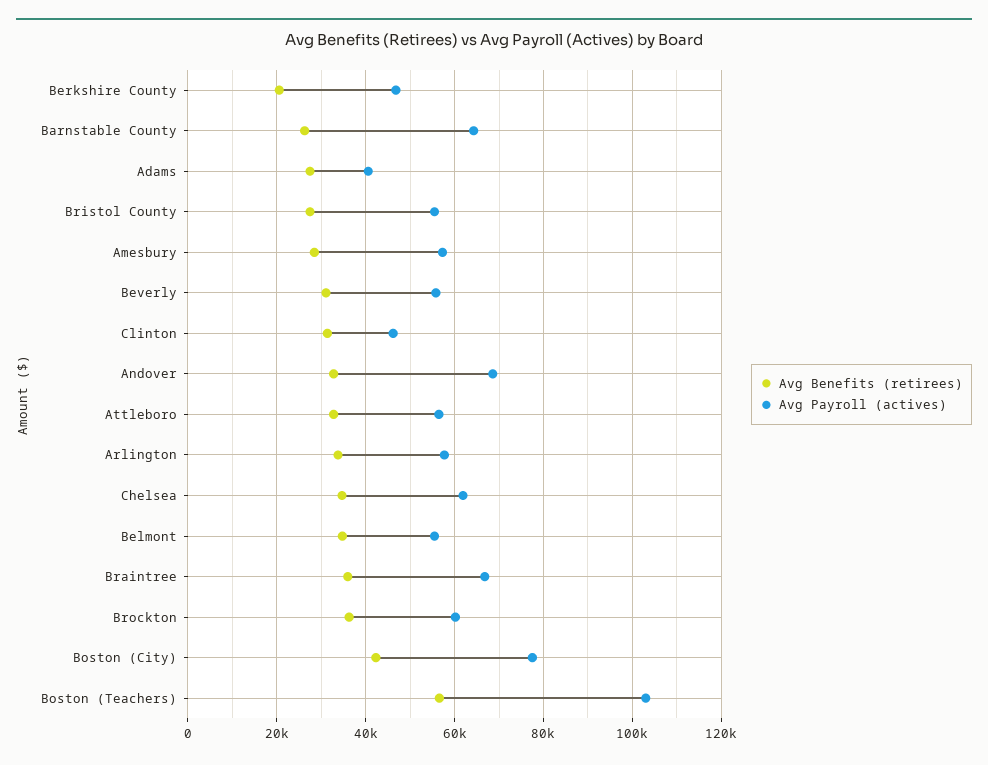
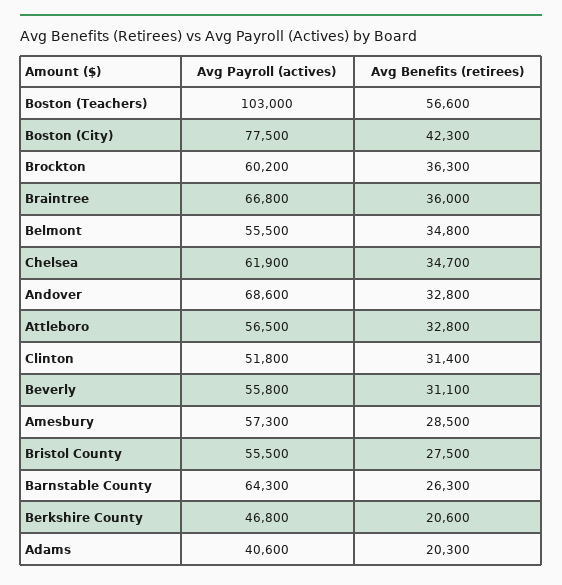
  {
    "Avg Benefits (retirees)": {
      "Berkshire County": 20600,
      "Barnstable County": 26300,
-     "Adams": 28000,
+     "Adams": 20300,
      "Bristol County": 27500,
      "Amesbury": 28500,
      "Beverly": 31100,
      "Clinton": 31400,
      "Andover": 32800,
      "Attleboro": 32800,
-     "Arlington": 34000,
      "Chelsea": 34700,
      "Belmont": 34800,
      "Braintree": 36000,
      "Brockton": 36300,
      "Boston (City)": 42300,
      "Boston (Teachers)": 56600
    },
    "Avg Payroll (actives)": {
      "Berkshire County": 46800,
      "Barnstable County": 64300,
      "Adams": 40600,
      "Bristol County": 55500,
      "Amesbury": 57300,
      "Beverly": 55800,
-     "Clinton": 46000,
+     "Clinton": 51800,
      "Andover": 68600,
      "Attleboro": 56500,
-     "Arlington": 58000,
      "Chelsea": 61900,
      "Belmont": 55500,
      "Braintree": 66800,
      "Brockton": 60200,
      "Boston (City)": 77500,
      "Boston (Teachers)": 103000
    }
  }

